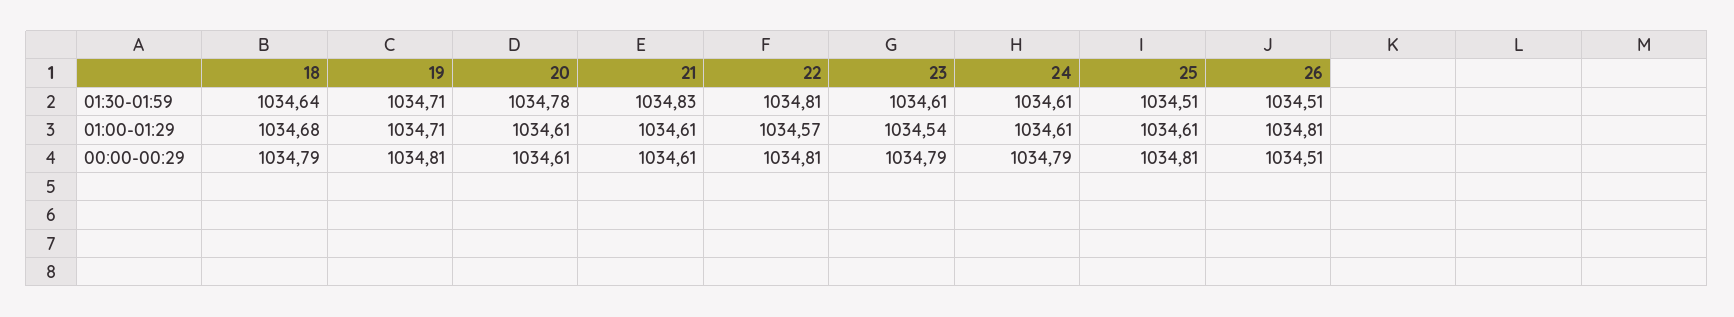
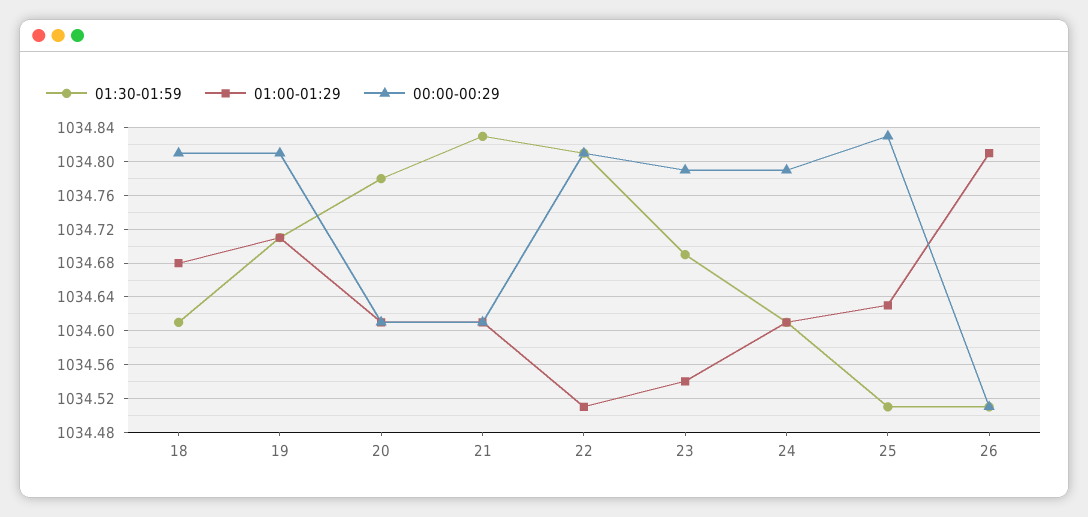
  {
    "01:30-01:59": {
-     "18": 1034.64,
+     "18": 1034.61,
      "19": 1034.71,
      "20": 1034.78,
      "21": 1034.83,
      "22": 1034.81,
-     "23": 1034.61,
+     "23": 1034.69,
      "24": 1034.61,
      "25": 1034.51,
      "26": 1034.51
    },
    "01:00-01:29": {
      "18": 1034.68,
      "19": 1034.71,
      "20": 1034.61,
      "21": 1034.61,
-     "22": 1034.57,
+     "22": 1034.51,
      "23": 1034.54,
      "24": 1034.61,
-     "25": 1034.61,
+     "25": 1034.63,
      "26": 1034.81
    },
    "00:00-00:29": {
-     "18": 1034.79,
+     "18": 1034.81,
      "19": 1034.81,
      "20": 1034.61,
      "21": 1034.61,
      "22": 1034.81,
      "23": 1034.79,
      "24": 1034.79,
-     "25": 1034.81,
+     "25": 1034.83,
      "26": 1034.51
    }
  }

